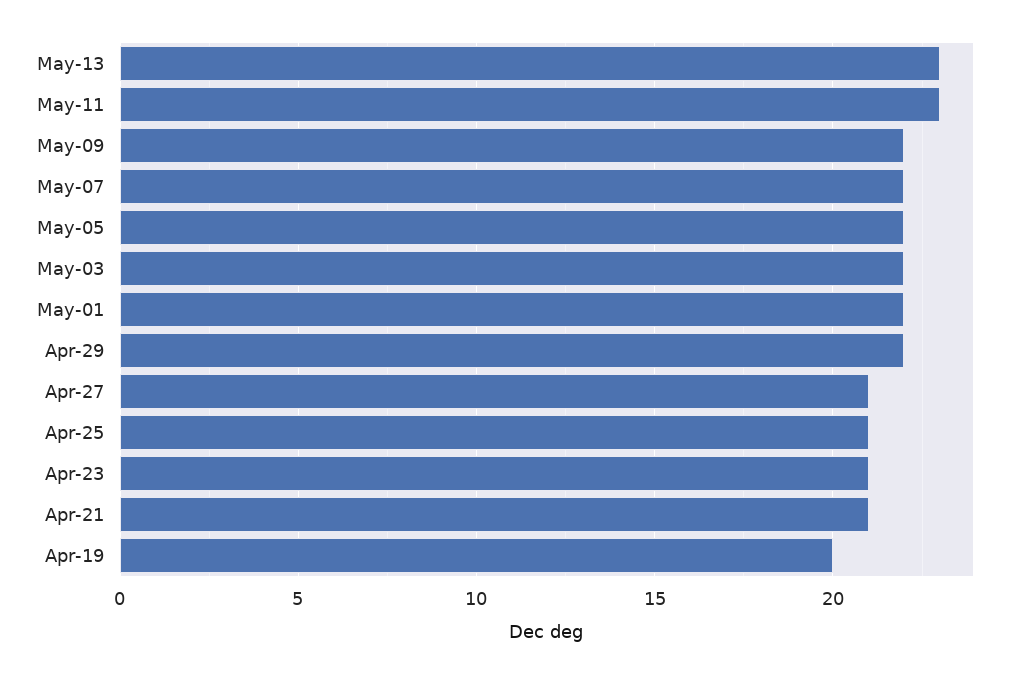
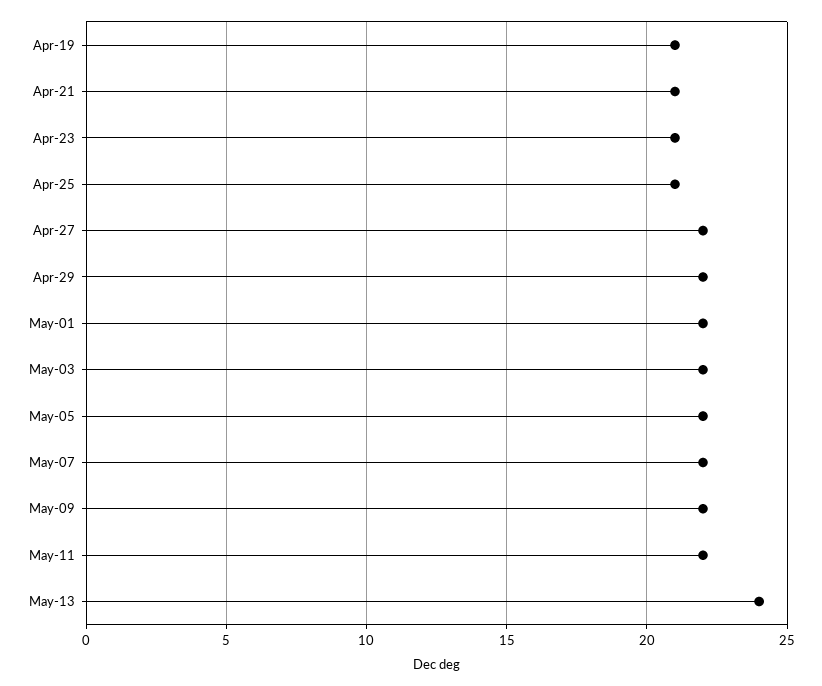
  {
-   "May-13": 23,
+   "May-13": 24,
-   "May-11": 23,
+   "May-11": 22,
    "May-09": 22,
    "May-07": 22,
    "May-05": 22,
    "May-03": 22,
    "May-01": 22,
    "Apr-29": 22,
-   "Apr-27": 21,
+   "Apr-27": 22,
    "Apr-25": 21,
    "Apr-23": 21,
    "Apr-21": 21,
-   "Apr-19": 20
+   "Apr-19": 21
  }

